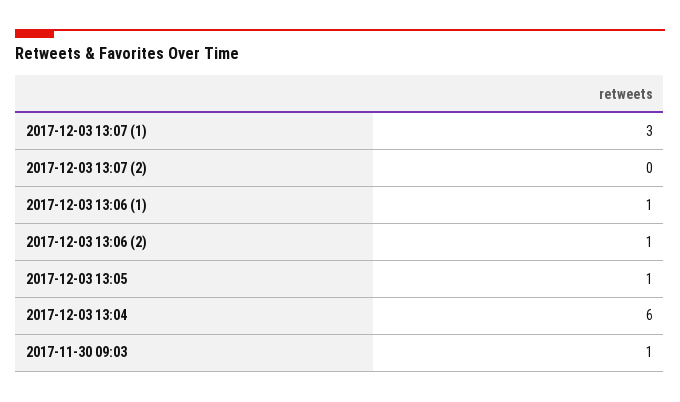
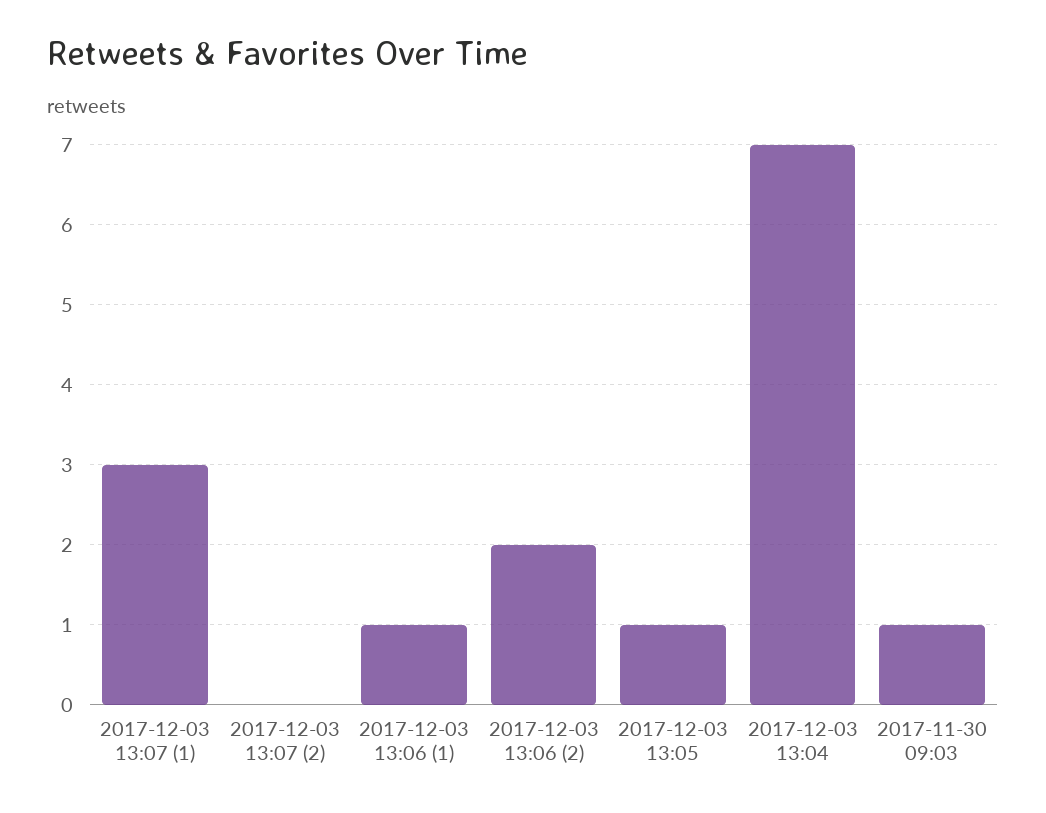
  {
    "2017-12-03 13:07 (1)": 3,
    "2017-12-03 13:07 (2)": 0,
    "2017-12-03 13:06 (1)": 1,
-   "2017-12-03 13:06 (2)": 1,
+   "2017-12-03 13:06 (2)": 2,
    "2017-12-03 13:05": 1,
-   "2017-12-03 13:04": 6,
+   "2017-12-03 13:04": 7,
    "2017-11-30 09:03": 1
  }

